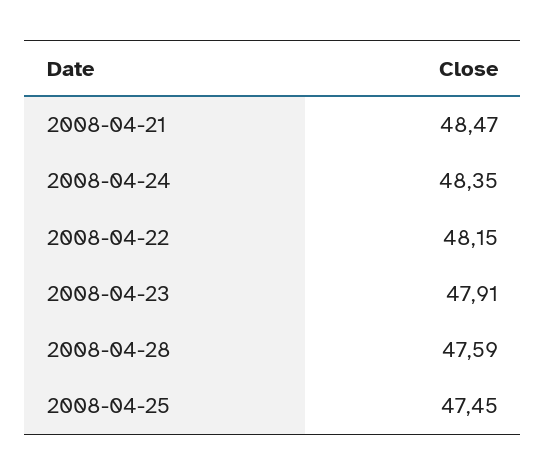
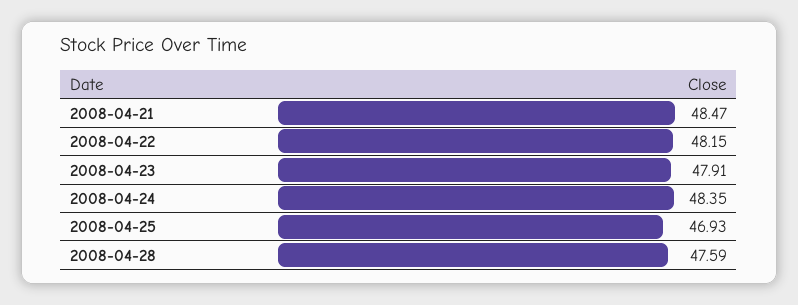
  {
    "2008-04-21": 48.47,
    "2008-04-24": 48.35,
    "2008-04-22": 48.15,
    "2008-04-23": 47.91,
    "2008-04-28": 47.59,
-   "2008-04-25": 47.45
+   "2008-04-25": 46.93
  }

